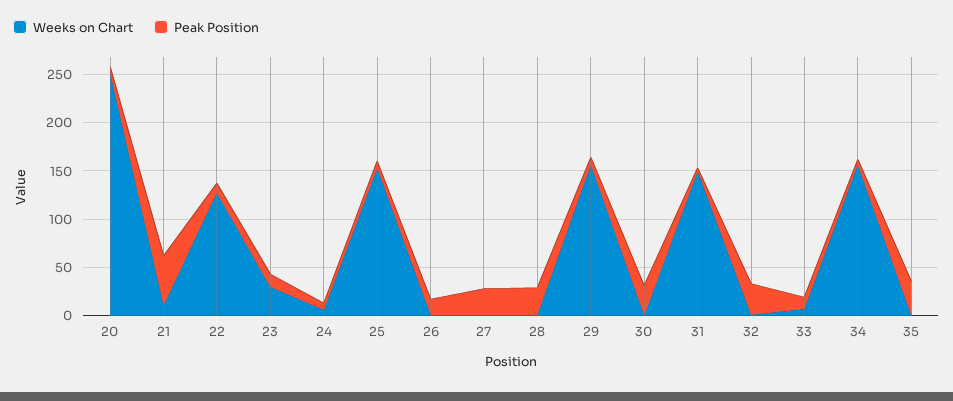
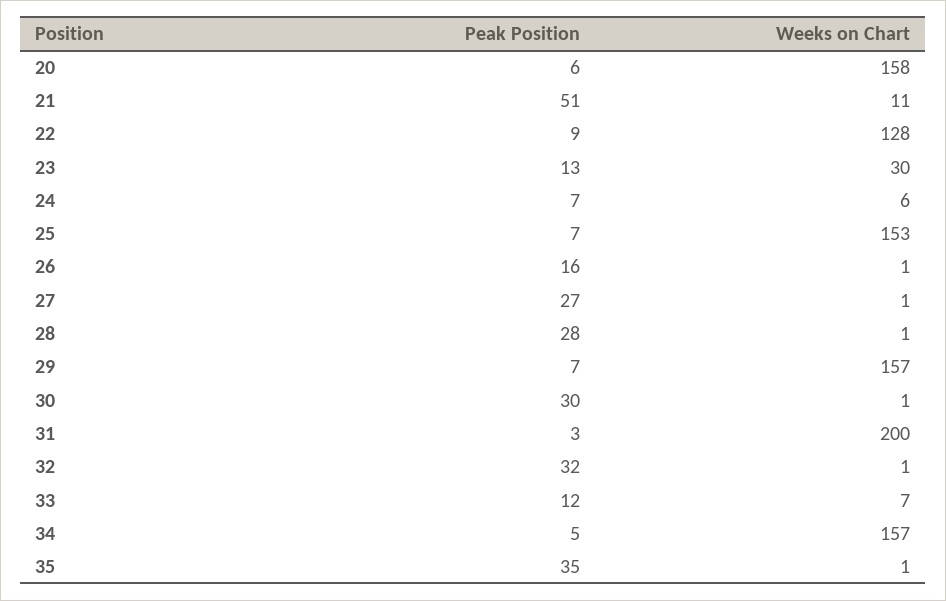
  {
    "Weeks on Chart": {
-     "20": 250,
+     "20": 158,
      "21": 11,
      "22": 128,
      "23": 30,
      "24": 6,
      "25": 153,
      "26": 1,
      "27": 1,
      "28": 1,
      "29": 157,
      "30": 1,
-     "31": 150,
+     "31": 200,
      "32": 1,
      "33": 7,
      "34": 157,
      "35": 1
    },
    "Peak Position": {
      "20": 6,
      "21": 51,
      "22": 9,
      "23": 13,
      "24": 7,
      "25": 7,
      "26": 16,
      "27": 27,
      "28": 28,
      "29": 7,
      "30": 30,
      "31": 3,
      "32": 32,
      "33": 12,
      "34": 5,
      "35": 35
    }
  }

